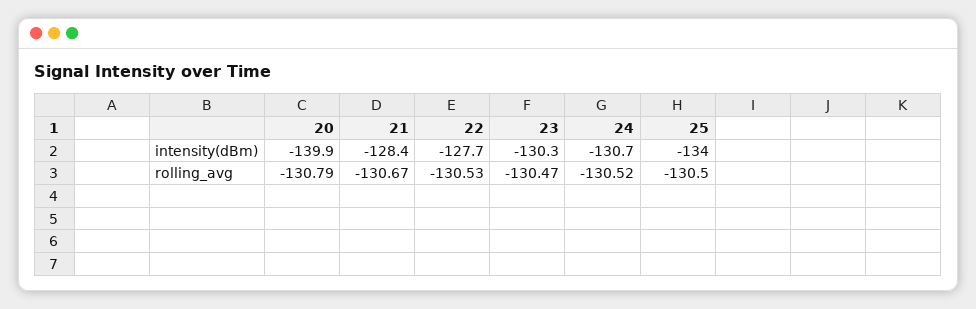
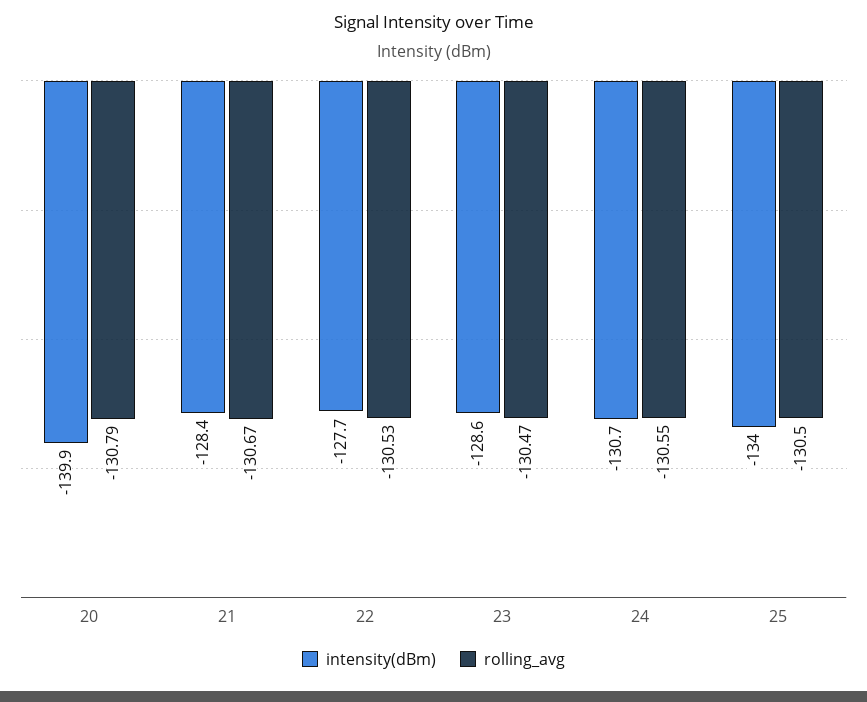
  {
    "intensity(dBm)": {
      "20": -139.9,
      "21": -128.4,
      "22": -127.7,
-     "23": -130.3,
+     "23": -128.6,
      "24": -130.7,
      "25": -134
    },
    "rolling_avg": {
      "20": -130.79,
      "21": -130.67,
      "22": -130.53,
      "23": -130.47,
-     "24": -130.52,
+     "24": -130.55,
      "25": -130.5
    }
  }

